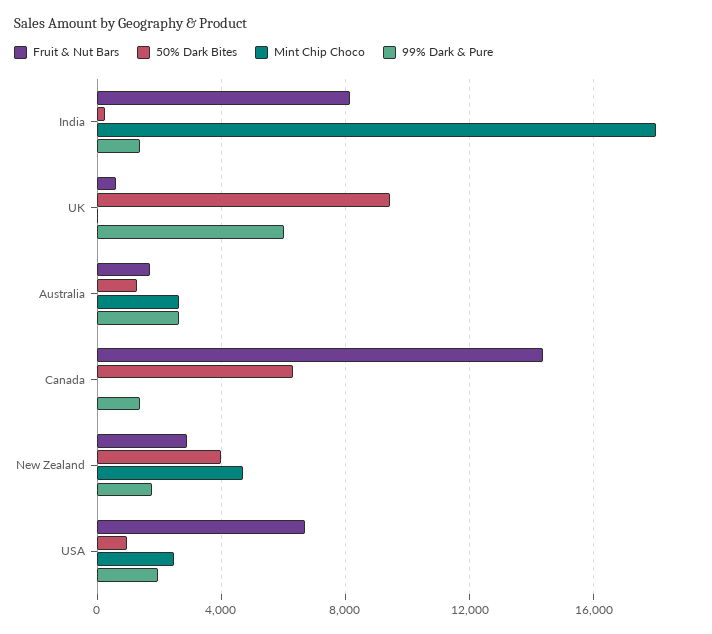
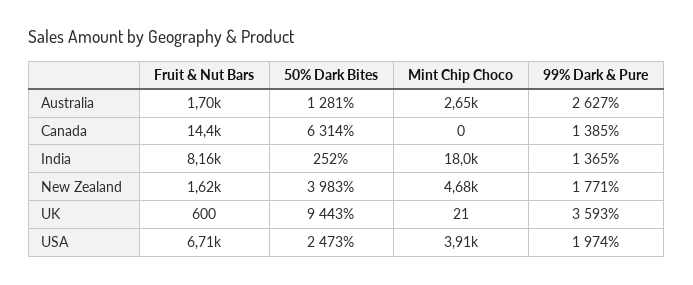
  {
    "Fruit & Nut Bars": {
      "India": 8160,
      "UK": 600,
      "Australia": 1700,
      "Canada": 14400,
-     "New Zealand": 3000,
+     "New Zealand": 1620,
      "USA": 6710
    },
    "50% Dark Bites": {
      "India": 252,
      "UK": 9443,
      "Australia": 1281,
      "Canada": 6314,
      "New Zealand": 3983,
-     "USA": 1000
+     "USA": 2473
    },
    "Mint Chip Choco": {
      "India": 18000,
      "UK": 21,
      "Australia": 2650,
      "Canada": 0,
      "New Zealand": 4680,
-     "USA": 2500
+     "USA": 3910
    },
    "99% Dark & Pure": {
      "India": 1365,
-     "UK": 6000,
+     "UK": 3593,
      "Australia": 2627,
      "Canada": 1385,
      "New Zealand": 1771,
      "USA": 1974
    }
  }

